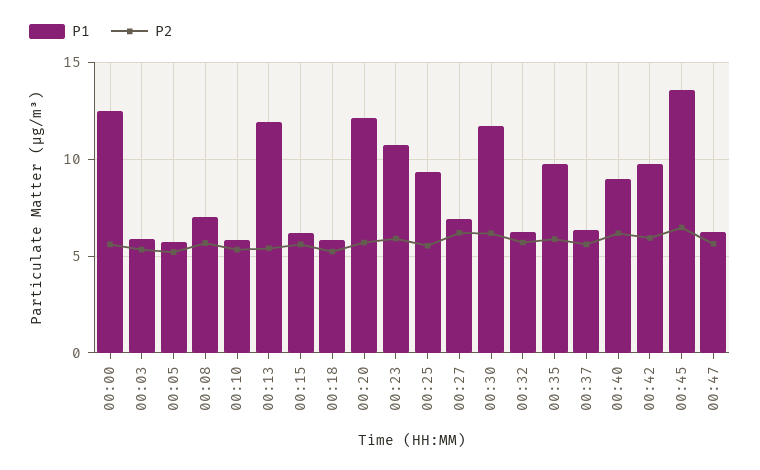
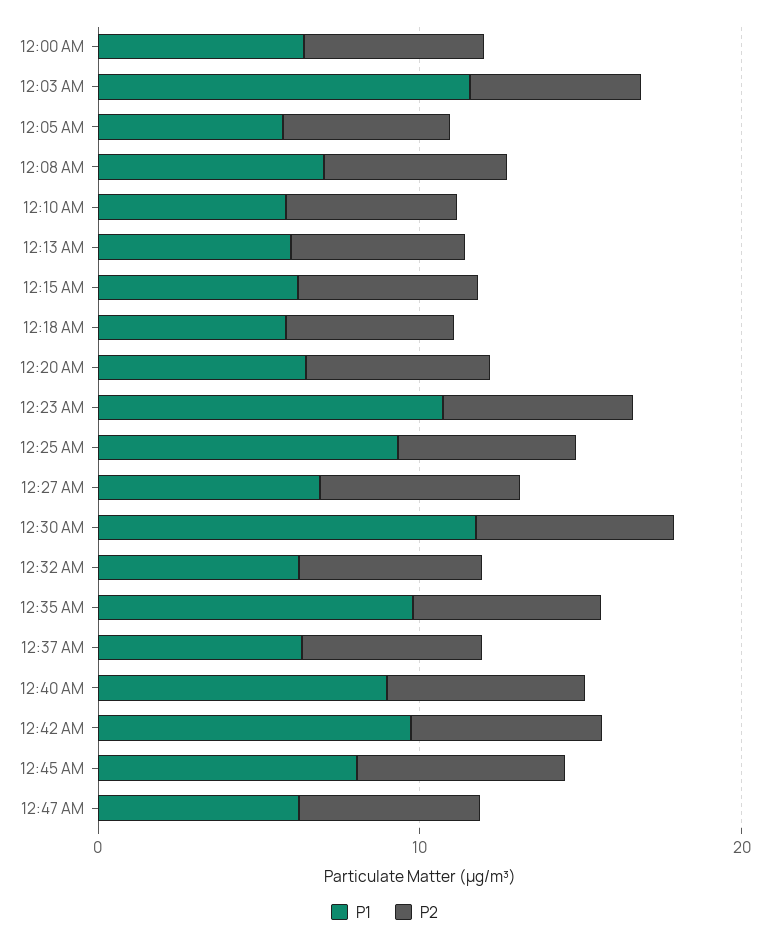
  {
    "P1": {
-     "00:00": 12.5,
+     "00:00": 6,
-     "00:03": 6,
+     "00:03": 12,
      "00:05": 5.5,
      "00:08": 7,
      "00:10": 6,
-     "00:13": 12,
+     "00:13": 6,
      "00:15": 6,
      "00:18": 6,
-     "00:20": 12,
+     "00:20": 6,
      "00:23": 10.5,
      "00:25": 9.5,
      "00:27": 7,
      "00:30": 11.5,
      "00:32": 6,
      "00:35": 10,
      "00:37": 6.5,
      "00:40": 9,
      "00:42": 9.5,
-     "00:45": 13.5,
+     "00:45": 8,
      "00:47": 6
    },
    "P2": {
      "00:00": 5.5,
      "00:03": 5.5,
      "00:05": 5,
      "00:08": 5.5,
      "00:10": 5.5,
      "00:13": 5.5,
      "00:15": 5.5,
      "00:18": 5,
      "00:20": 5.5,
      "00:23": 6,
      "00:25": 5.5,
      "00:27": 6,
      "00:30": 6,
      "00:32": 5.5,
      "00:35": 6,
      "00:37": 5.5,
      "00:40": 6,
      "00:42": 6,
      "00:45": 6.5,
      "00:47": 5.5
    }
  }

